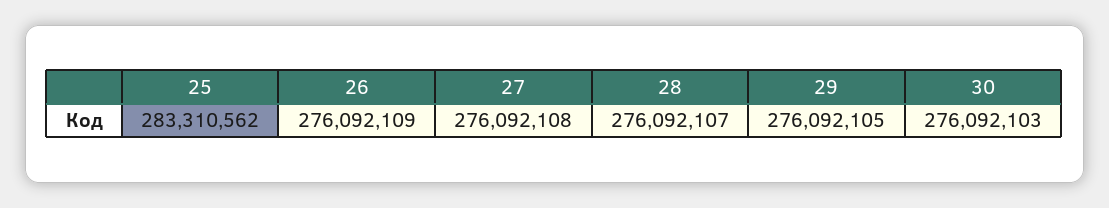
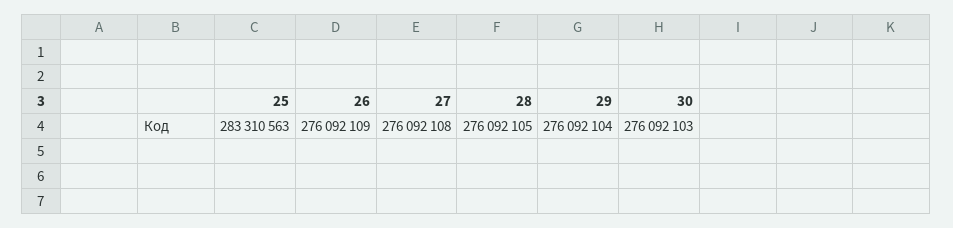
  {
-   "25": 283310562,
+   "25": 283310563,
    "26": 276092109,
    "27": 276092108,
-   "28": 276092107,
+   "28": 276092105,
-   "29": 276092105,
+   "29": 276092104,
    "30": 276092103
  }

